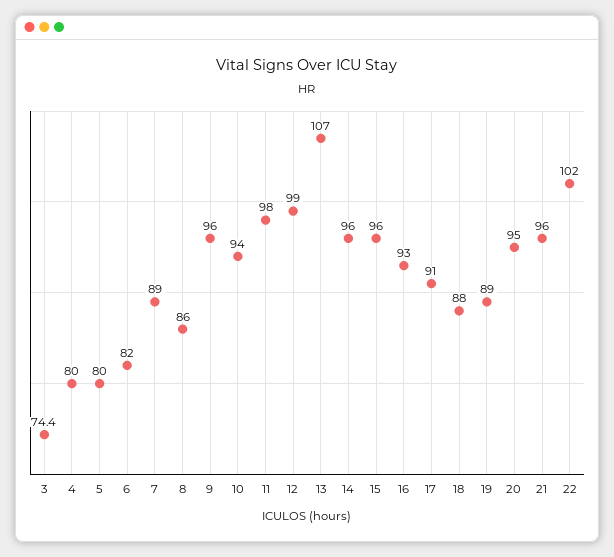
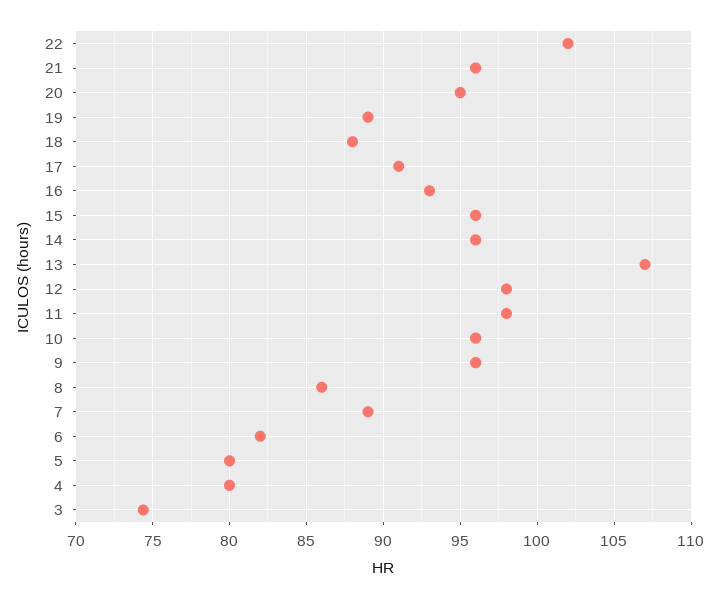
  {
    "3": 74.4,
    "4": 80,
    "5": 80,
    "6": 82,
    "7": 89,
    "8": 86,
    "9": 96,
-   "10": 94,
+   "10": 96,
    "11": 98,
-   "12": 99,
+   "12": 98,
    "13": 107,
    "14": 96,
    "15": 96,
    "16": 93,
    "17": 91,
    "18": 88,
    "19": 89,
    "20": 95,
    "21": 96,
    "22": 102
  }

